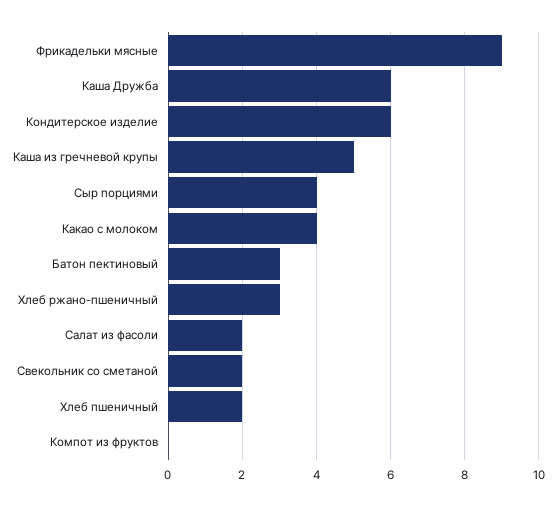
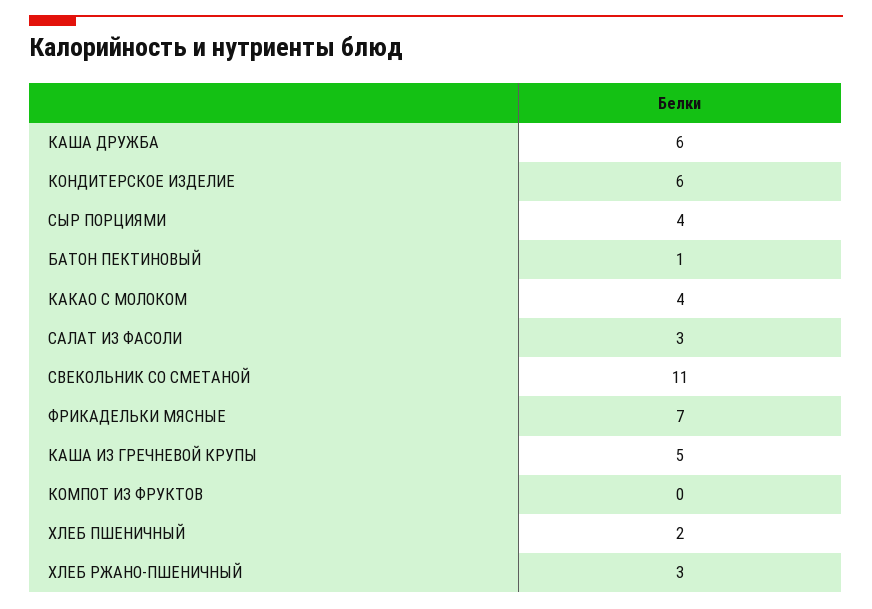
  {
-   "Фрикадельки мясные": 9,
+   "Фрикадельки мясные": 7,
    "Каша Дружба": 6,
    "Кондитерское изделие": 6,
    "Каша из гречневой крупы": 5,
    "Сыр порциями": 4,
    "Какао с молоком": 4,
-   "Батон пектиновый": 3,
+   "Батон пектиновый": 1,
    "Хлеб ржано-пшеничный": 3,
-   "Салат из фасоли": 2,
+   "Салат из фасоли": 3,
-   "Свекольник со сметаной": 2,
+   "Свекольник со сметаной": 11,
    "Хлеб пшеничный": 2,
    "Компот из фруктов": 0
  }

